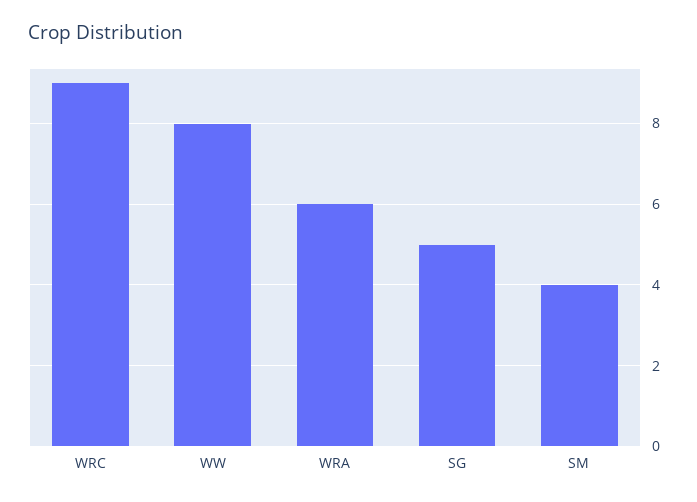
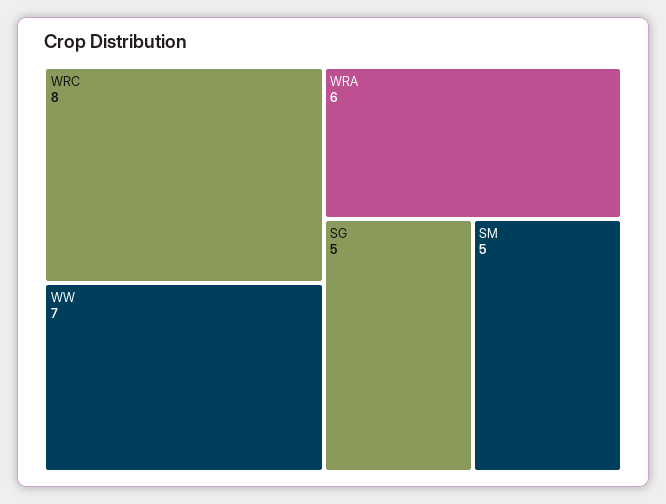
  {
-   "WRC": 9,
+   "WRC": 8,
-   "WW": 8,
+   "WW": 7,
    "WRA": 6,
    "SG": 5,
-   "SM": 4
+   "SM": 5
  }

